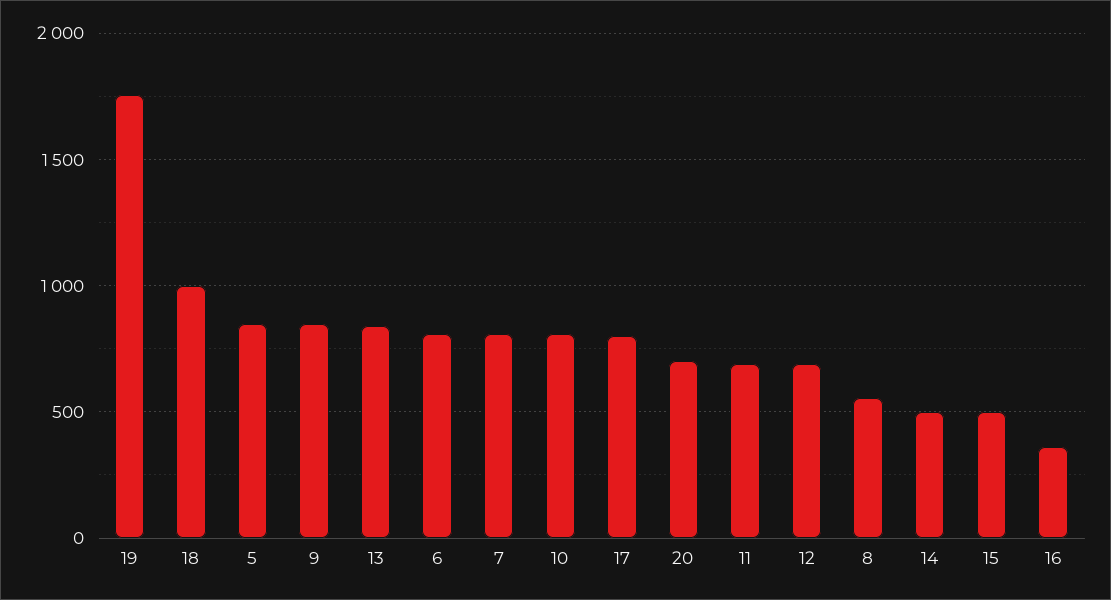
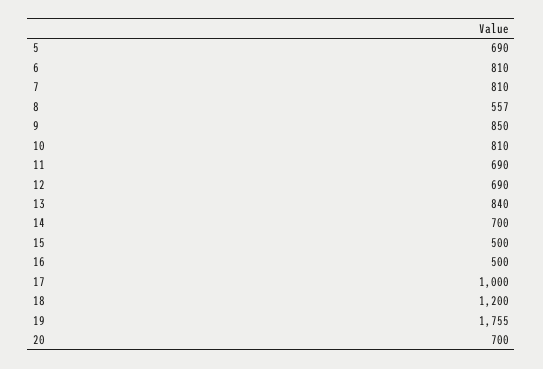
  {
    "19": 1755,
-   "18": 1000,
+   "18": 1200,
-   "5": 850,
+   "5": 690,
    "9": 850,
    "13": 840,
    "6": 810,
    "7": 810,
    "10": 810,
-   "17": 800,
+   "17": 1000,
    "20": 700,
    "11": 690,
    "12": 690,
    "8": 557,
-   "14": 500,
+   "14": 700,
    "15": 500,
-   "16": 350
+   "16": 500
  }

